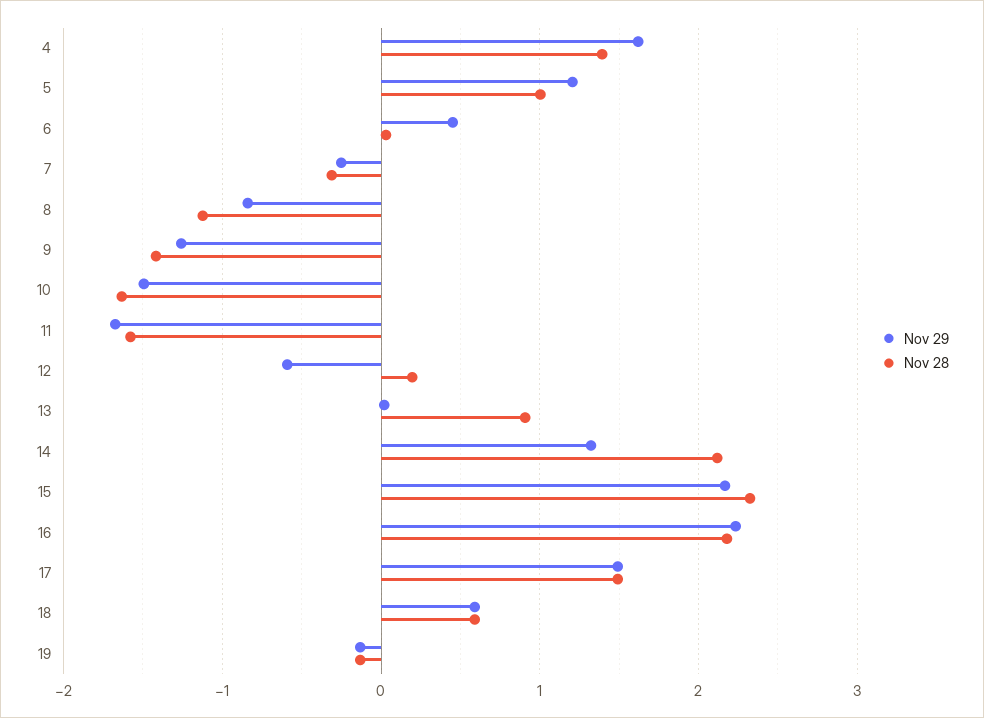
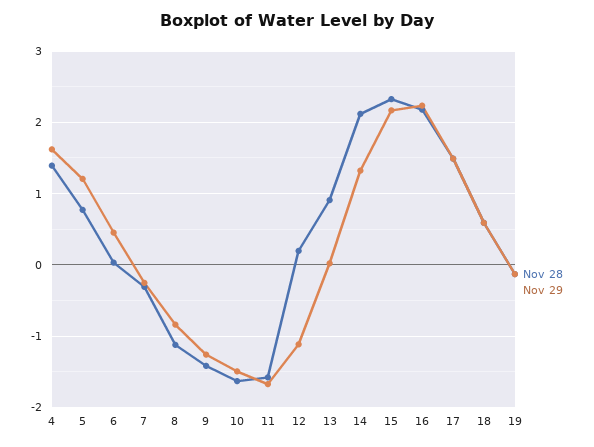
  {
    "Nov 29": {
      "4": 1.6,
      "5": 1.2,
      "6": 0.5,
      "7": -0.3,
      "8": -0.8,
      "9": -1.3,
      "10": -1.5,
      "11": -1.7,
-     "12": -0.6,
+     "12": -1.1,
      "13": 0,
      "14": 1.3,
      "15": 2.2,
      "16": 2.2,
      "17": 1.5,
      "18": 0.6,
      "19": -0.1
    },
    "Nov 28": {
      "4": 1.4,
-     "5": 1,
+     "5": 0.8,
      "6": 0,
      "7": -0.3,
      "8": -1.1,
      "9": -1.4,
      "10": -1.6,
      "11": -1.6,
      "12": 0.2,
      "13": 0.9,
      "14": 2.1,
      "15": 2.3,
      "16": 2.2,
      "17": 1.5,
      "18": 0.6,
      "19": -0.1
    }
  }

